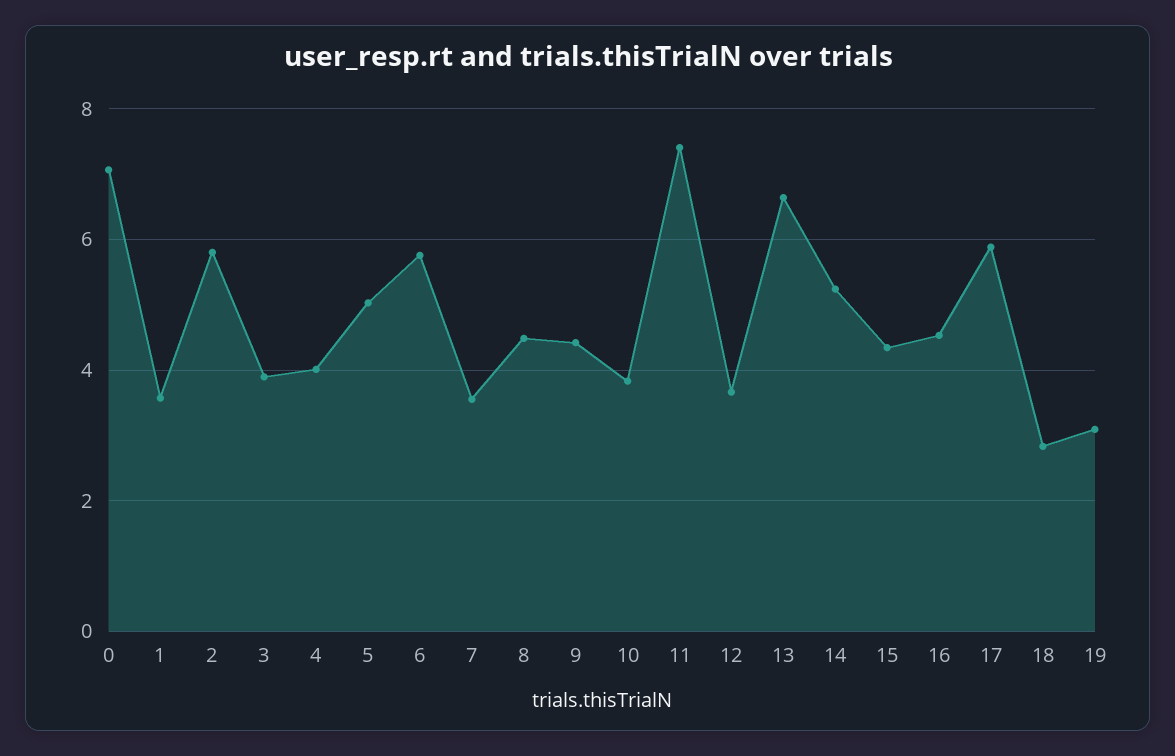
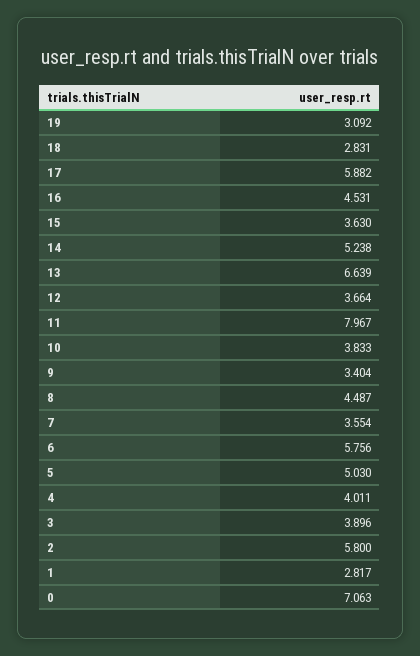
  {
    "0": 7.063,
-   "1": 3.6,
+   "1": 2.817,
    "2": 5.8,
    "3": 3.896,
    "4": 4.011,
    "5": 5.03,
    "6": 5.756,
    "7": 3.554,
    "8": 4.487,
-   "9": 4.4,
+   "9": 3.404,
    "10": 3.833,
-   "11": 7.4,
+   "11": 7.967,
    "12": 3.664,
    "13": 6.639,
    "14": 5.238,
-   "15": 4.4,
+   "15": 3.63,
    "16": 4.531,
    "17": 5.882,
    "18": 2.831,
    "19": 3.092
  }

